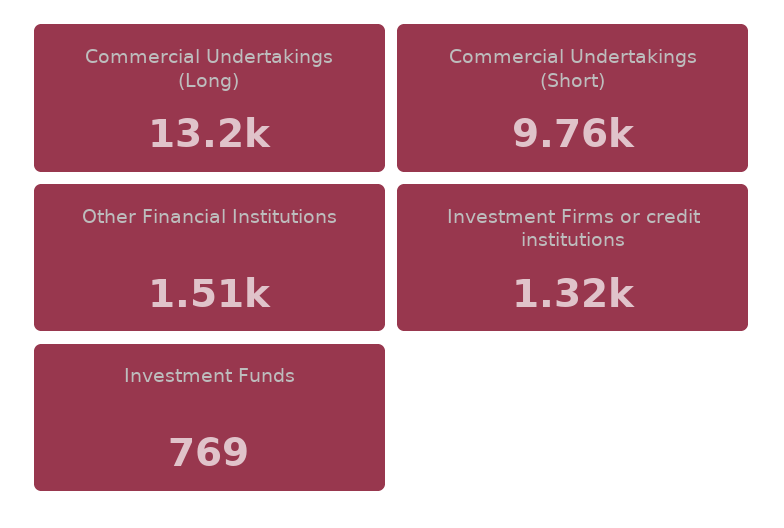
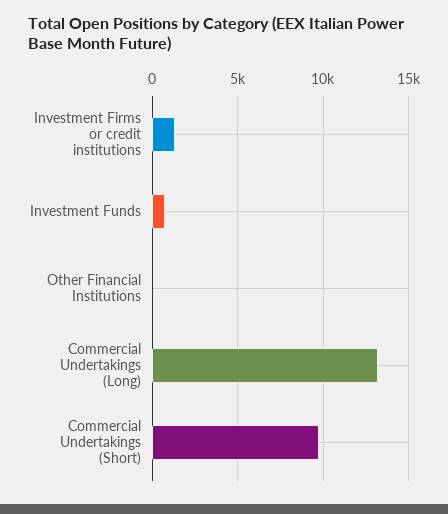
  {
    "Commercial Undertakings (Long)": 13200,
    "Commercial Undertakings (Short)": 9760,
-   "Other Financial Institutions": 1510,
+   "Other Financial Institutions": 0,
    "Investment Firms or credit institutions": 1320,
    "Investment Funds": 769
  }

